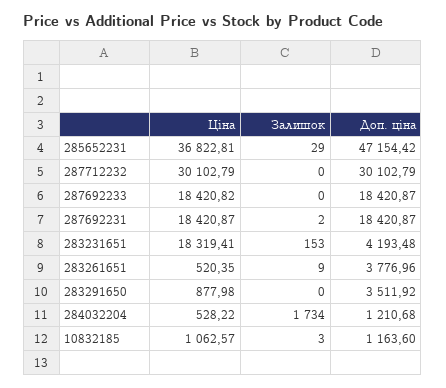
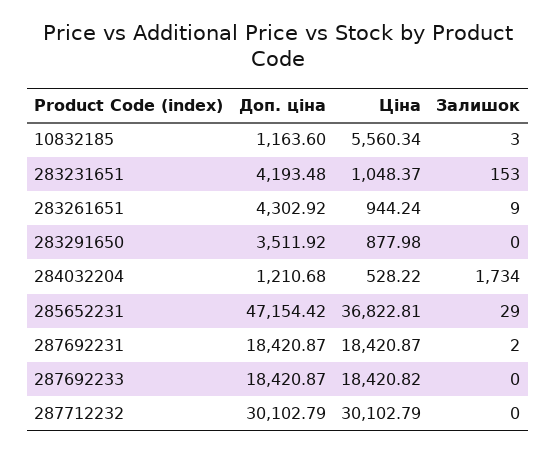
  {
    "Ціна": {
      "285652231": 36822.81,
      "287712232": 30102.79,
      "287692233": 18420.82,
      "287692231": 18420.87,
-     "283231651": 18319.41,
+     "283231651": 1048.37,
-     "283261651": 520.35,
+     "283261651": 944.24,
      "283291650": 877.98,
      "284032204": 528.22,
-     "10832185": 1062.57
+     "10832185": 5560.34
    },
    "Залишок": {
      "285652231": 29,
      "287712232": 0,
      "287692233": 0,
      "287692231": 2,
      "283231651": 153,
      "283261651": 9,
      "283291650": 0,
      "284032204": 1734,
      "10832185": 3
    },
    "Доп. ціна": {
      "285652231": 47154.42,
      "287712232": 30102.79,
      "287692233": 18420.87,
      "287692231": 18420.87,
      "283231651": 4193.48,
-     "283261651": 3776.96,
+     "283261651": 4302.92,
      "283291650": 3511.92,
      "284032204": 1210.68,
      "10832185": 1163.6
    }
  }

